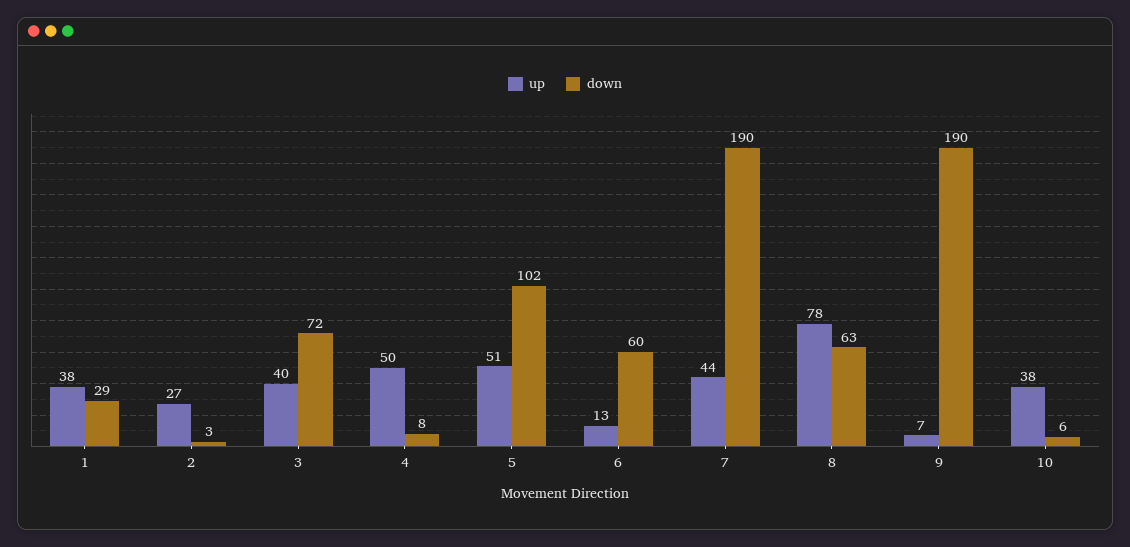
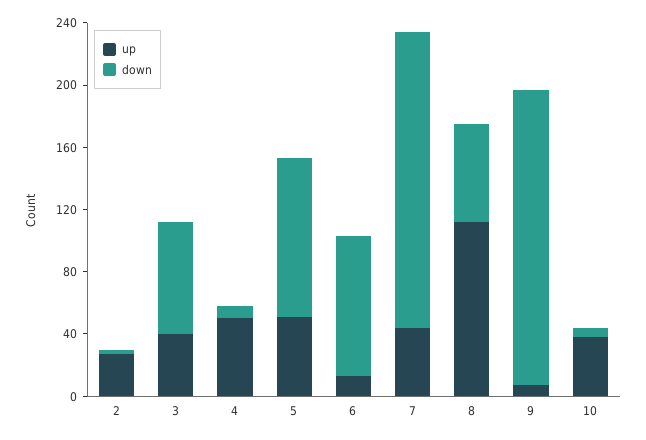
  {
    "up": {
-     "1": 38,
      "2": 27,
      "3": 40,
      "4": 50,
      "5": 51,
      "6": 13,
      "7": 44,
-     "8": 78,
+     "8": 110,
      "9": 7,
      "10": 38
    },
    "down": {
-     "1": 29,
      "2": 3,
      "3": 72,
      "4": 8,
      "5": 102,
-     "6": 60,
+     "6": 90,
      "7": 190,
      "8": 63,
      "9": 190,
      "10": 6
    }
  }

